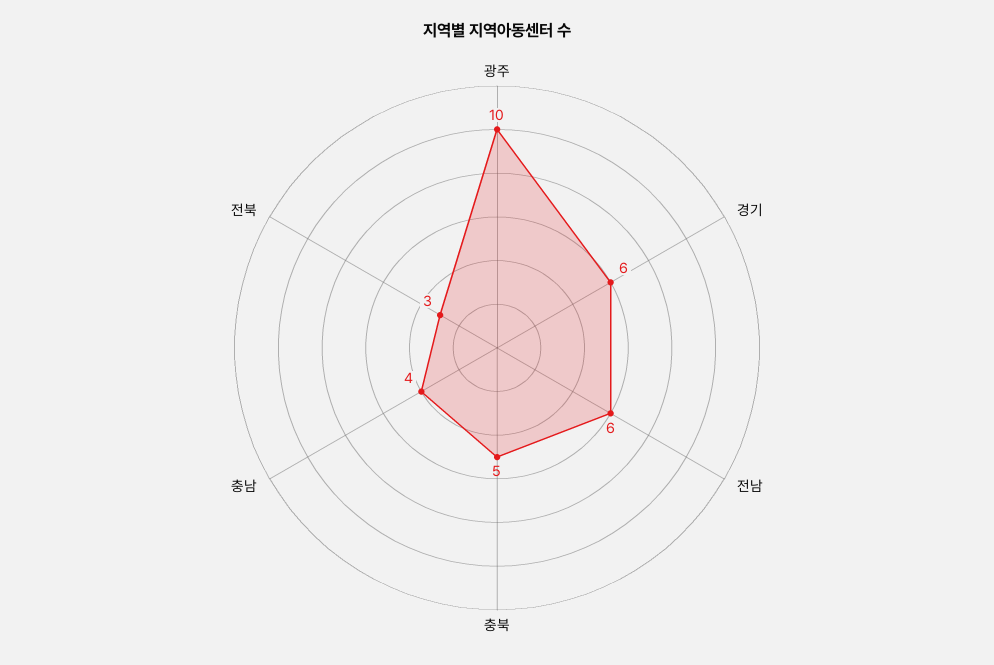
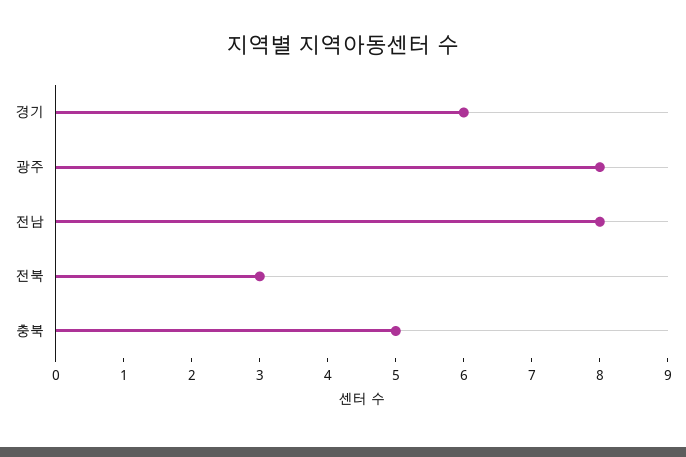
  {
-   "광주": 10,
+   "광주": 8,
    "경기": 6,
-   "전남": 6,
+   "전남": 8,
    "충북": 5,
-   "충남": 4,
    "전북": 3
  }

